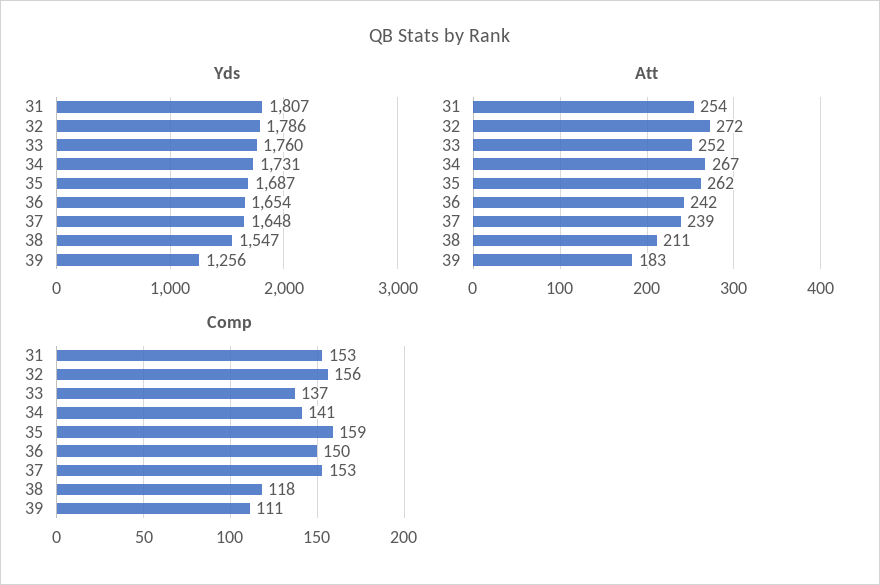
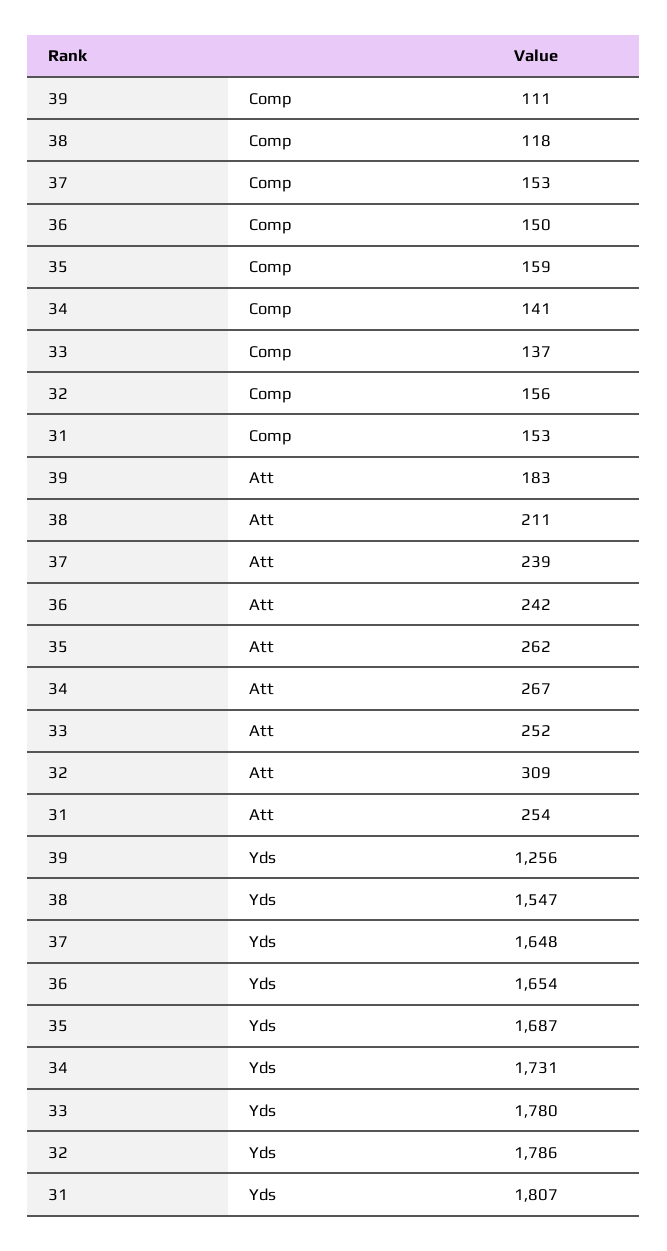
  {
    "Yds": {
      "31": 1807,
      "32": 1786,
-     "33": 1760,
+     "33": 1780,
      "34": 1731,
      "35": 1687,
      "36": 1654,
      "37": 1648,
      "38": 1547,
      "39": 1256
    },
    "Att": {
      "31": 254,
-     "32": 272,
+     "32": 309,
      "33": 252,
      "34": 267,
      "35": 262,
      "36": 242,
      "37": 239,
      "38": 211,
      "39": 183
    },
    "Comp": {
      "31": 153,
      "32": 156,
      "33": 137,
      "34": 141,
      "35": 159,
      "36": 150,
      "37": 153,
      "38": 118,
      "39": 111
    }
  }

